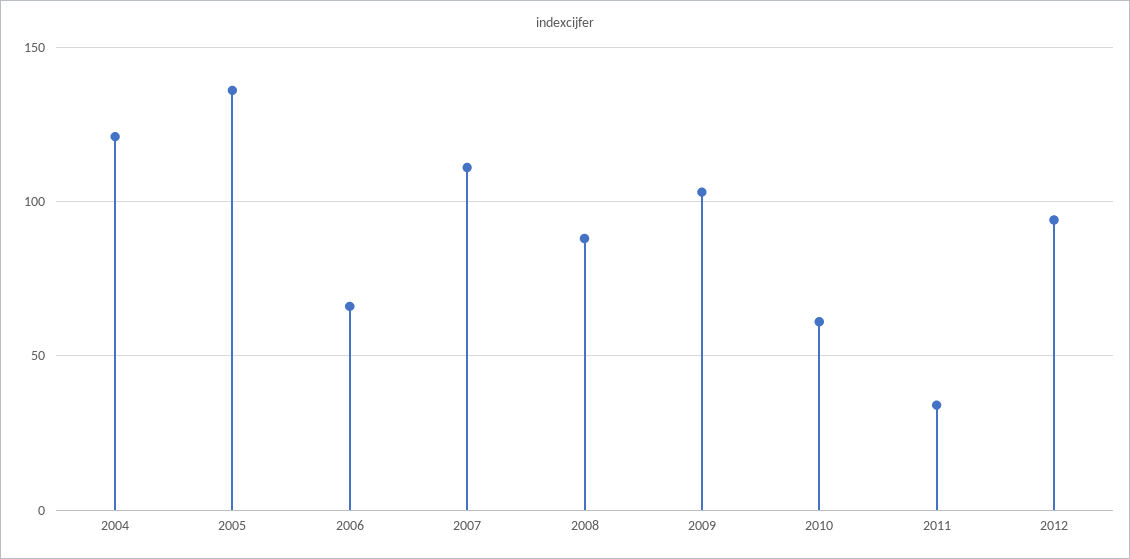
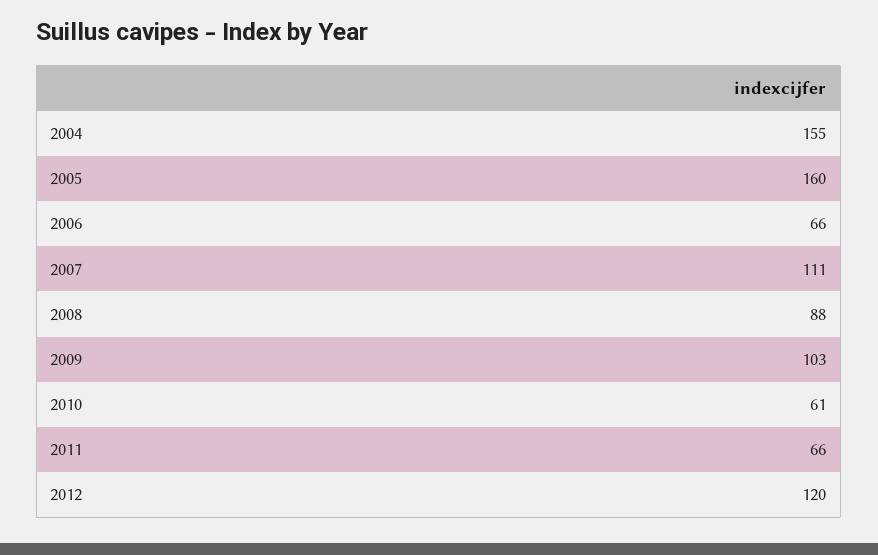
  {
-   "2004": 120,
+   "2004": 155,
-   "2005": 135,
+   "2005": 160,
    "2006": 66,
    "2007": 111,
    "2008": 88,
    "2009": 103,
    "2010": 61,
-   "2011": 35,
+   "2011": 66,
-   "2012": 95
+   "2012": 120
  }

